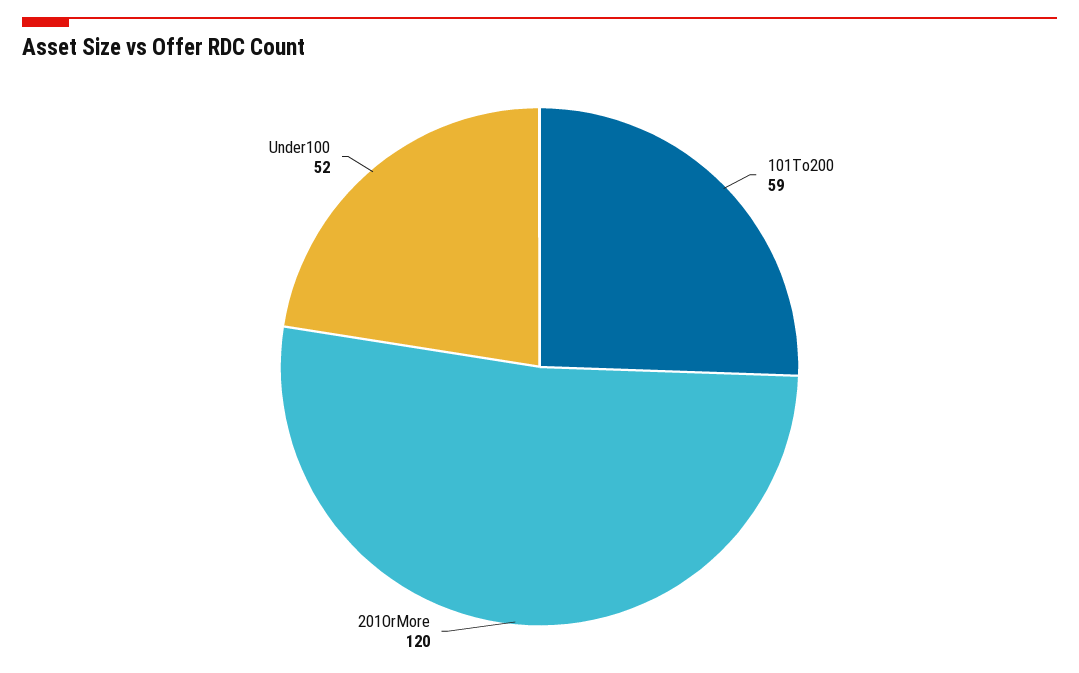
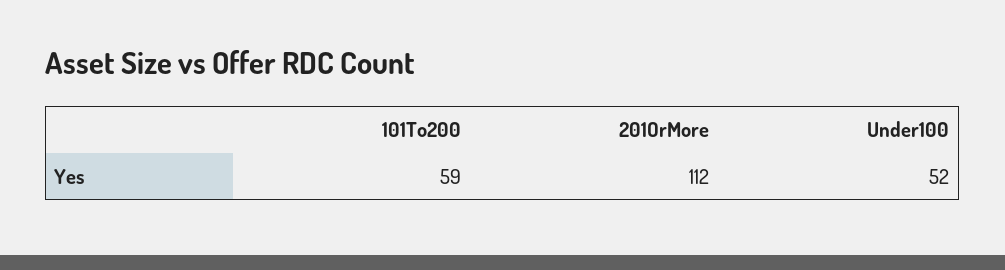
  {
    "101To200": 59,
-   "201OrMore": 120,
+   "201OrMore": 112,
    "Under100": 52
  }

